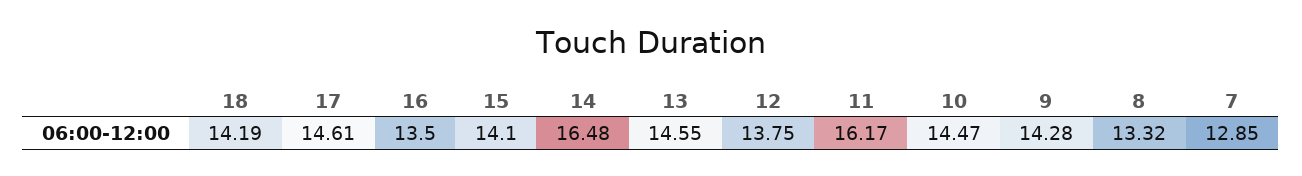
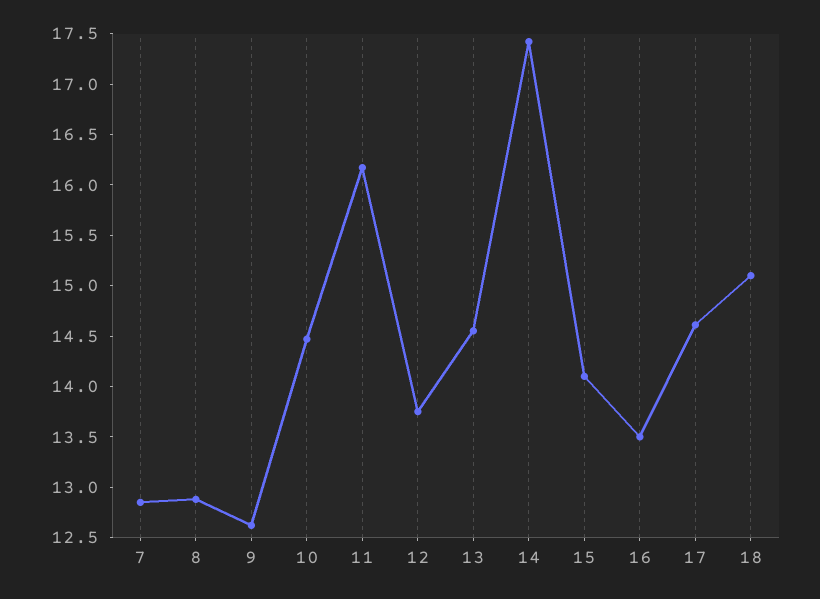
  {
-   "18": 14.19,
+   "18": 15.1,
    "17": 14.61,
    "16": 13.5,
    "15": 14.1,
-   "14": 16.48,
+   "14": 17.4,
    "13": 14.55,
    "12": 13.75,
    "11": 16.17,
    "10": 14.47,
-   "9": 14.28,
+   "9": 12.6,
-   "8": 13.32,
+   "8": 12.9,
    "7": 12.85
  }

